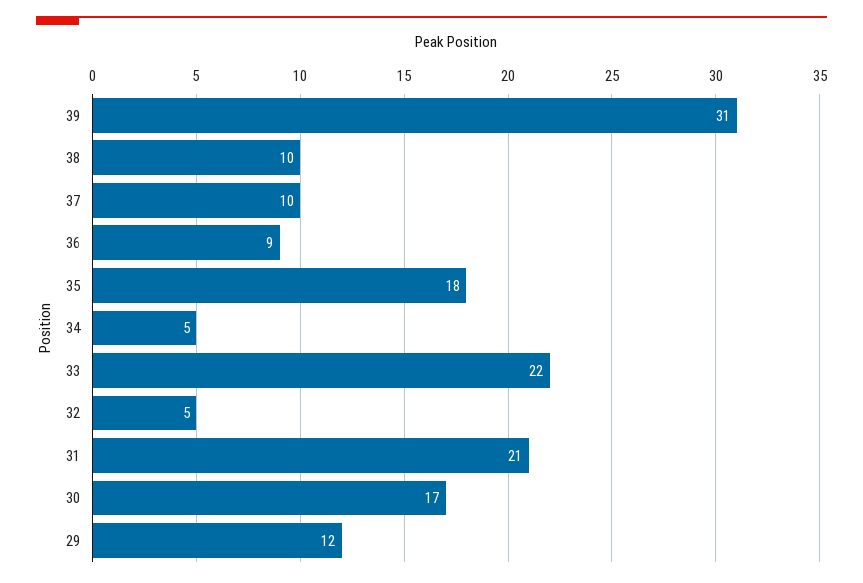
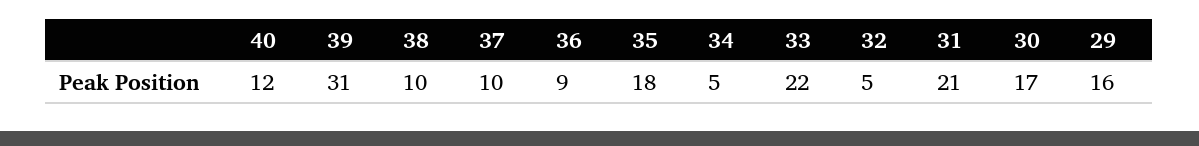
  {
    "39": 31,
    "38": 10,
    "37": 10,
    "36": 9,
    "35": 18,
    "34": 5,
    "33": 22,
    "32": 5,
    "31": 21,
    "30": 17,
-   "29": 12
+   "29": 16,
+   "40": 12
  }

